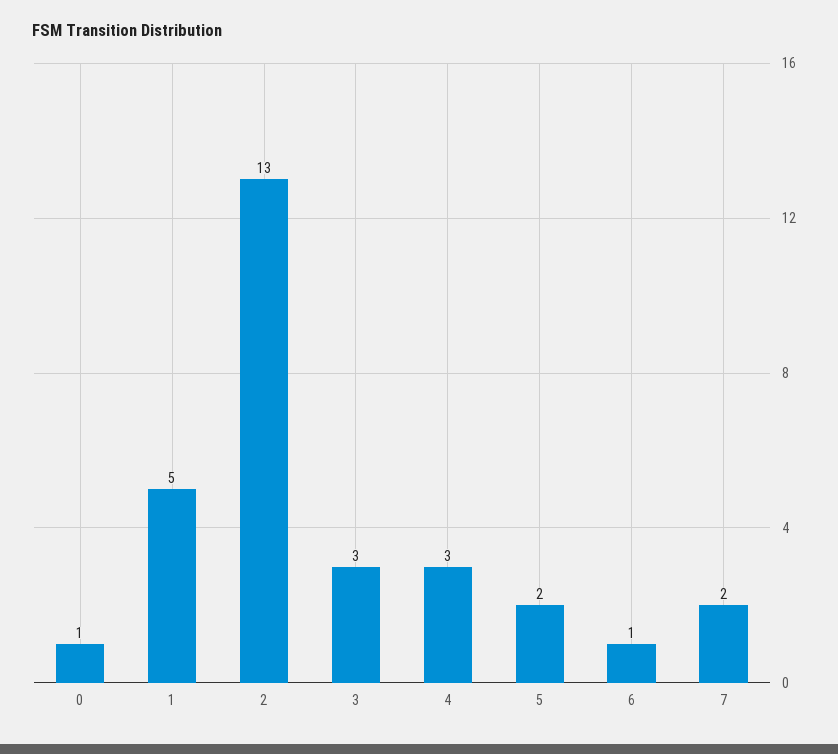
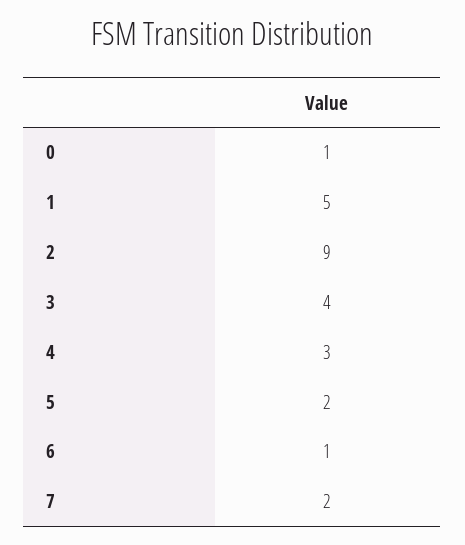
  {
    "0": 1,
    "1": 5,
-   "2": 13,
+   "2": 9,
-   "3": 3,
+   "3": 4,
    "4": 3,
    "5": 2,
    "6": 1,
    "7": 2
  }

